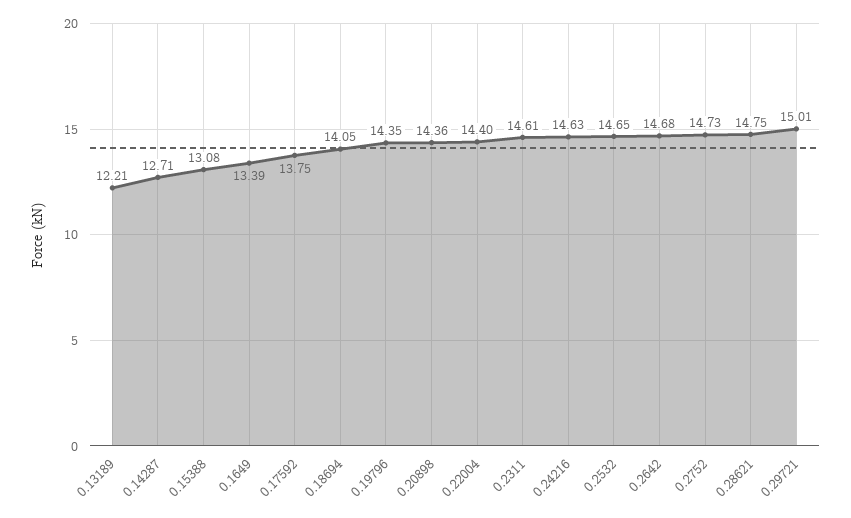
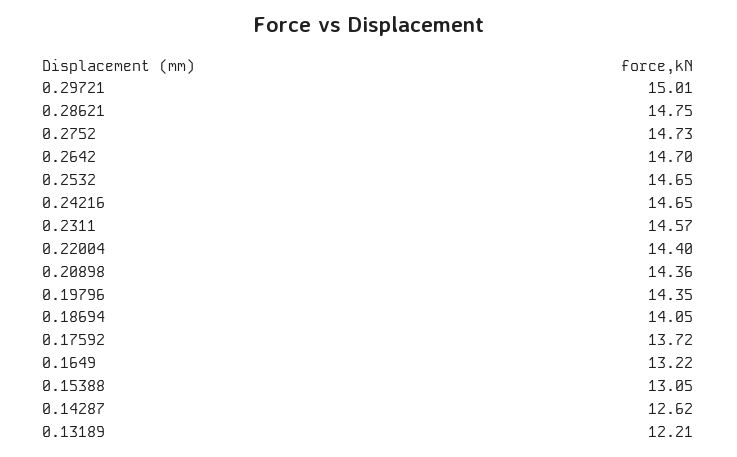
  {
    "0.13189": 12.21,
-   "0.14287": 12.71,
+   "0.14287": 12.62,
-   "0.15388": 13.08,
+   "0.15388": 13.05,
-   "0.1649": 13.39,
+   "0.1649": 13.22,
-   "0.17592": 13.75,
+   "0.17592": 13.72,
    "0.18694": 14.05,
    "0.19796": 14.35,
    "0.20898": 14.36,
    "0.22004": 14.4,
-   "0.2311": 14.61,
+   "0.2311": 14.57,
-   "0.24216": 14.63,
+   "0.24216": 14.65,
    "0.2532": 14.65,
-   "0.2642": 14.68,
+   "0.2642": 14.7,
    "0.2752": 14.73,
    "0.28621": 14.75,
    "0.29721": 15.01
  }

